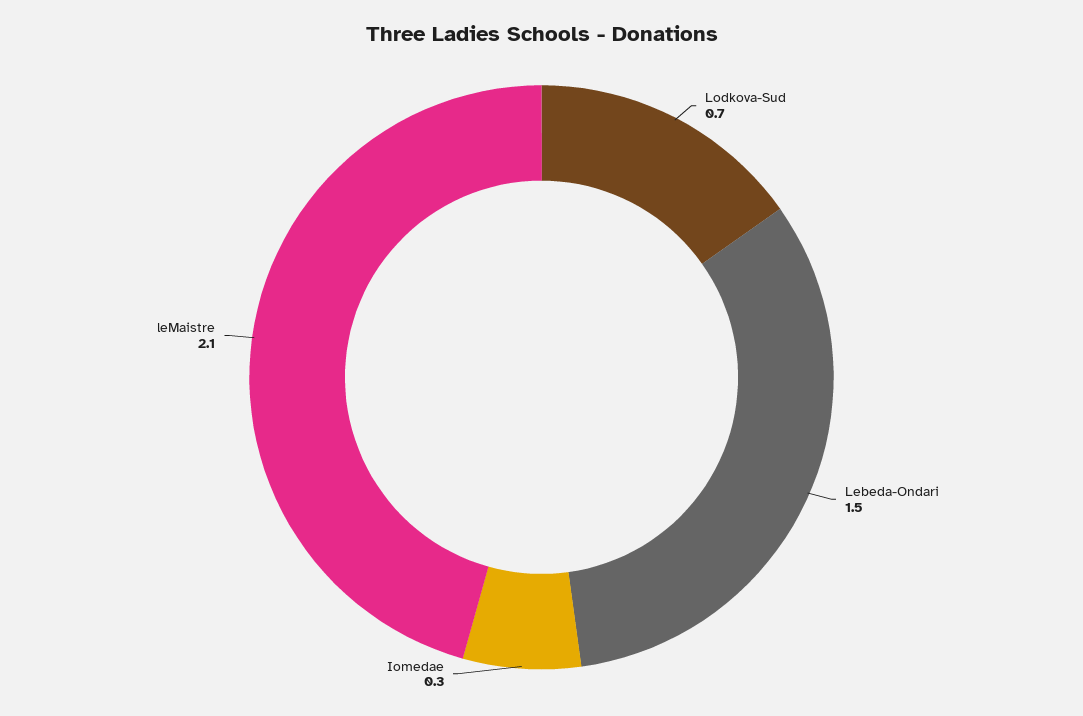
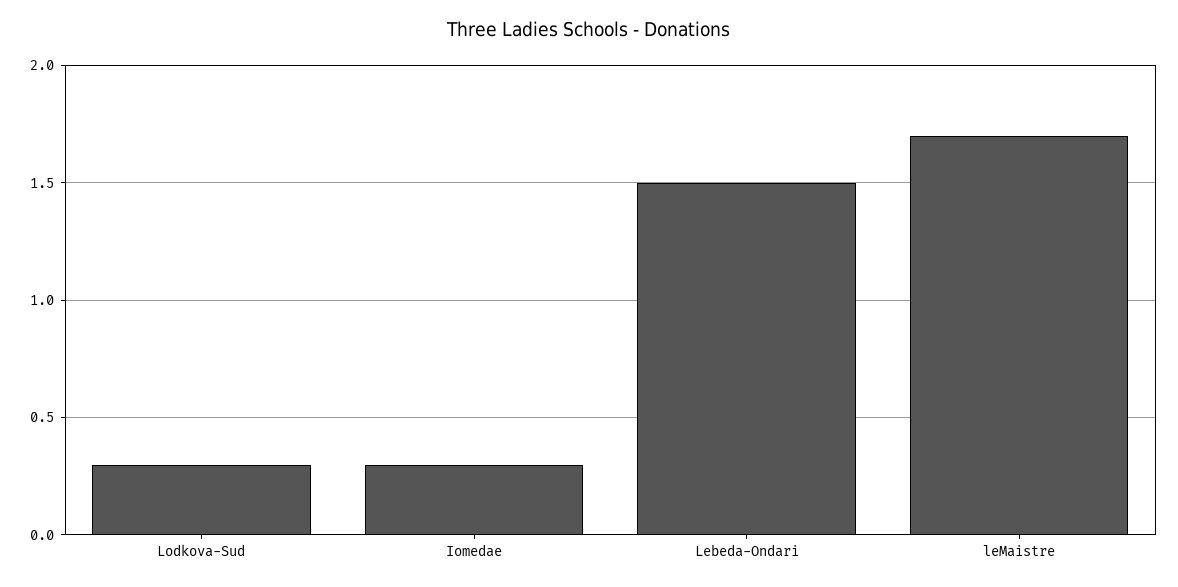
  {
-   "Lodkova-Sud": 0.7,
+   "Lodkova-Sud": 0.3,
    "Lebeda-Ondari": 1.5,
    "Iomedae": 0.3,
-   "leMaistre": 2.1
+   "leMaistre": 1.7
  }

